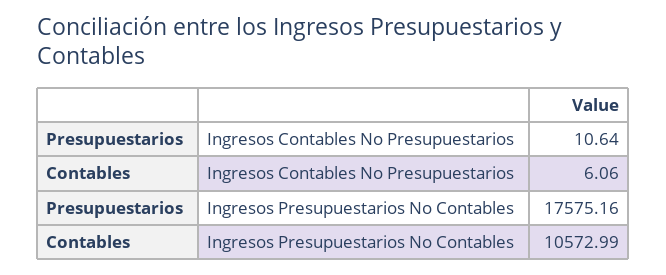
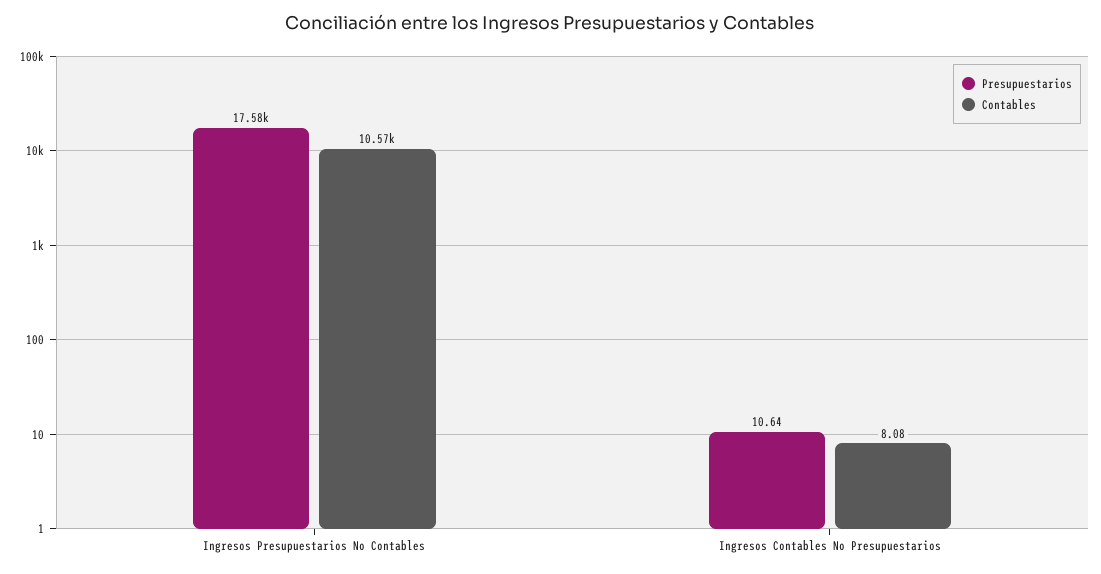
  {
    "Presupuestarios": {
      "Ingresos Contables No Presupuestarios": 10.64,
      "Ingresos Presupuestarios No Contables": 17575.16
    },
    "Contables": {
-     "Ingresos Contables No Presupuestarios": 6.06,
+     "Ingresos Contables No Presupuestarios": 8.08,
      "Ingresos Presupuestarios No Contables": 10572.99
    }
  }

